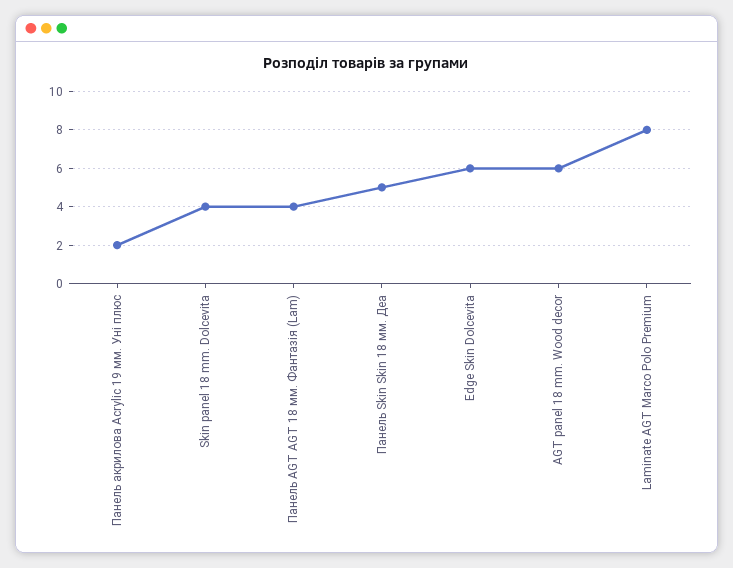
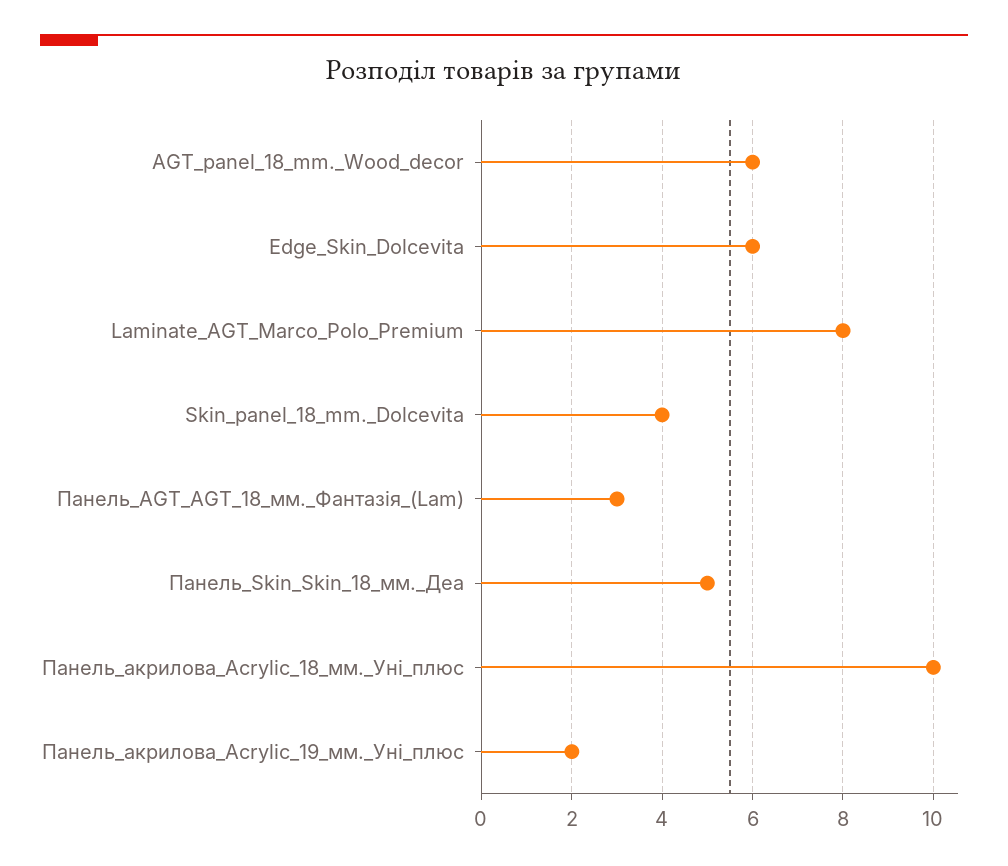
  {
    "Панель акрилова Acrylic 19 мм. Уні плюс": 2,
    "Skin panel 18 mm. Dolcevita": 4,
-   "Панель AGT AGT 18 мм. Фантазія (Lam)": 4,
+   "Панель AGT AGT 18 мм. Фантазія (Lam)": 3,
    "Панель Skin Skin 18 мм. Деа": 5,
    "Edge Skin Dolcevita": 6,
    "AGT panel 18 mm. Wood decor": 6,
-   "Laminate AGT Marco Polo Premium": 8
+   "Laminate AGT Marco Polo Premium": 8,
+   "Панель_акрилова_Acrylic_18_мм._Уні_плюс": 10
  }

